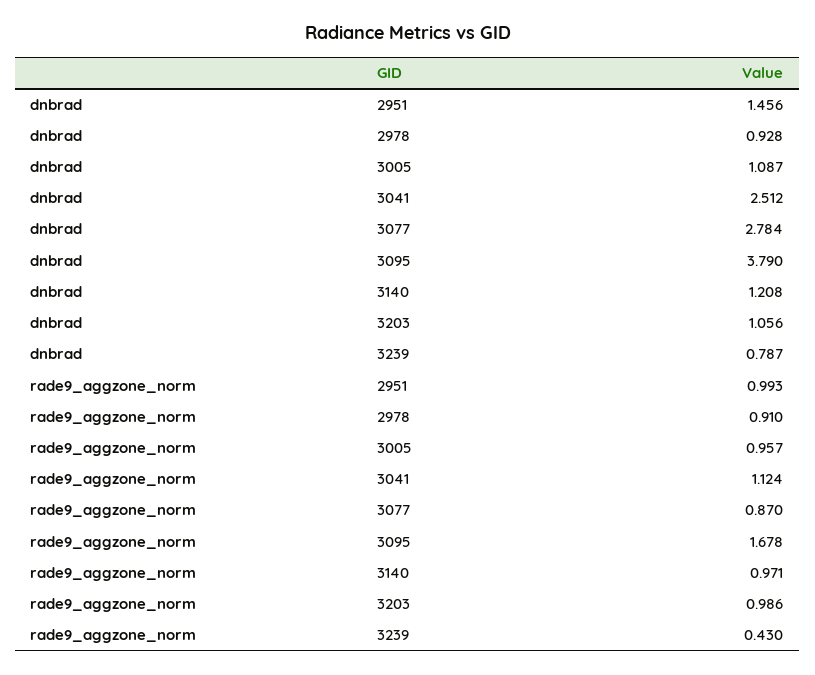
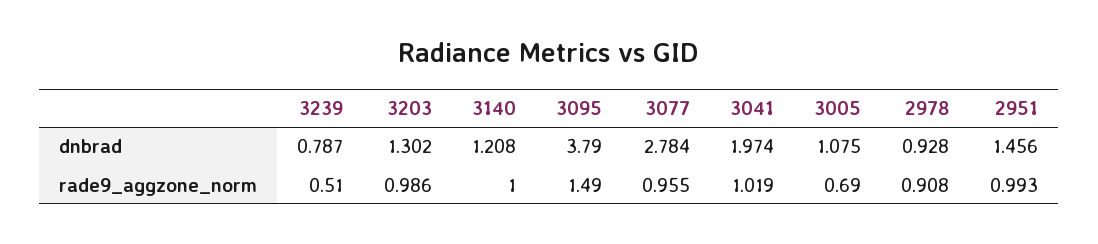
  {
    "dnbrad": {
      "2951": 1.456,
      "2978": 0.928,
-     "3005": 1.087,
+     "3005": 1.075,
-     "3041": 2.512,
+     "3041": 1.974,
      "3077": 2.784,
      "3095": 3.79,
      "3140": 1.208,
-     "3203": 1.056,
+     "3203": 1.302,
      "3239": 0.787
    },
    "rade9_aggzone_norm": {
      "2951": 0.993,
-     "2978": 0.91,
+     "2978": 0.908,
-     "3005": 0.957,
+     "3005": 0.69,
-     "3041": 1.124,
+     "3041": 1.019,
-     "3077": 0.87,
+     "3077": 0.955,
-     "3095": 1.678,
+     "3095": 1.49,
-     "3140": 0.971,
+     "3140": 1,
      "3203": 0.986,
-     "3239": 0.43
+     "3239": 0.51
    }
  }

